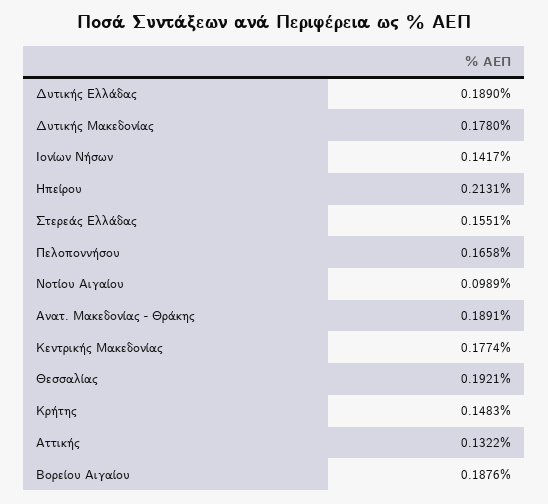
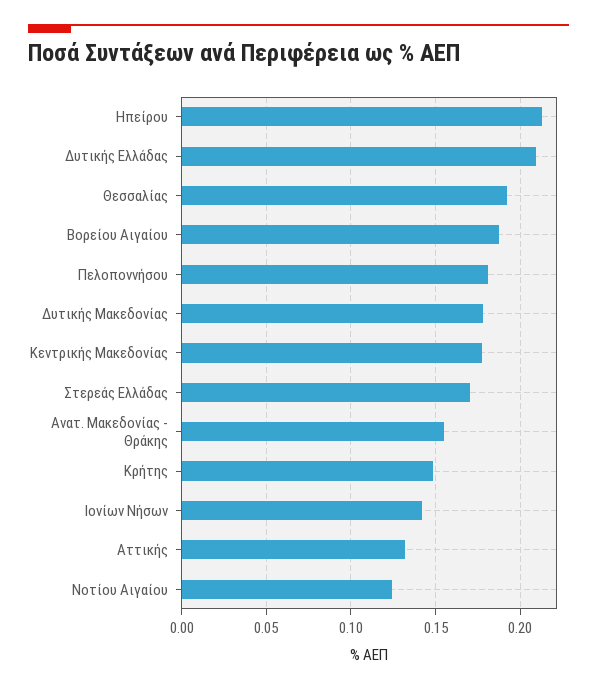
  {
-   "Δυτικής Ελλάδας": 0.189,
+   "Δυτικής Ελλάδας": 0.21,
    "Δυτικής Μακεδονίας": 0.178,
    "Ιονίων Νήσων": 0.1417,
    "Ηπείρου": 0.2131,
-   "Στερεάς Ελλάδας": 0.1551,
+   "Στερεάς Ελλάδας": 0.17,
-   "Πελοποννήσου": 0.1658,
+   "Πελοποννήσου": 0.18,
-   "Νοτίου Αιγαίου": 0.0989,
+   "Νοτίου Αιγαίου": 0.125,
-   "Ανατ. Μακεδονίας - Θράκης": 0.1891,
+   "Ανατ. Μακεδονίας - Θράκης": 0.155,
    "Κεντρικής Μακεδονίας": 0.1774,
    "Θεσσαλίας": 0.1921,
    "Κρήτης": 0.1483,
    "Αττικής": 0.1322,
    "Βορείου Αιγαίου": 0.1876
  }

